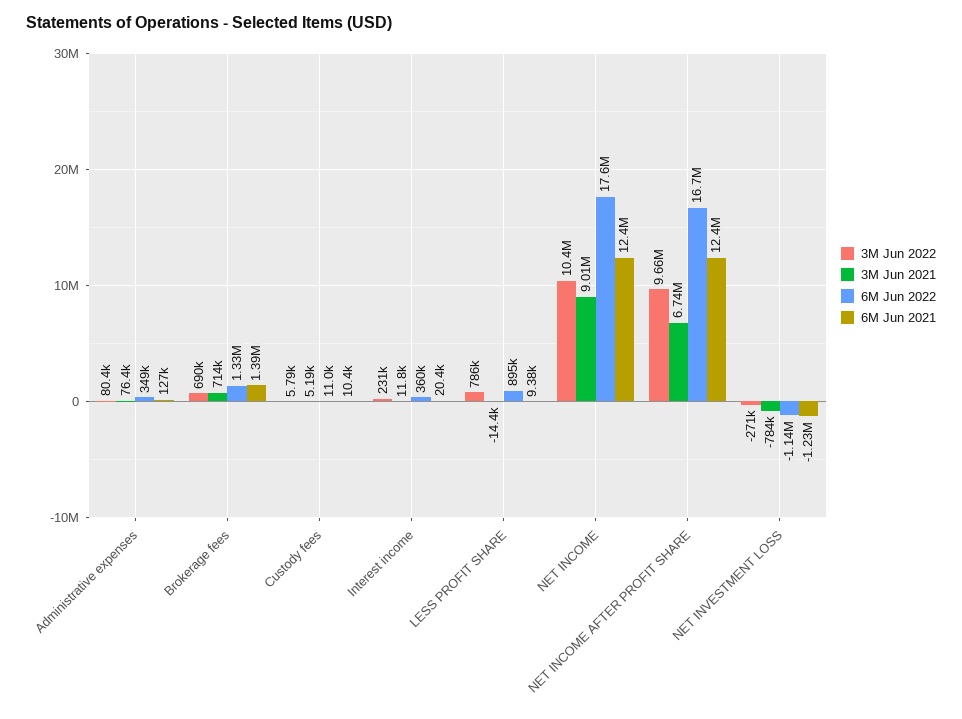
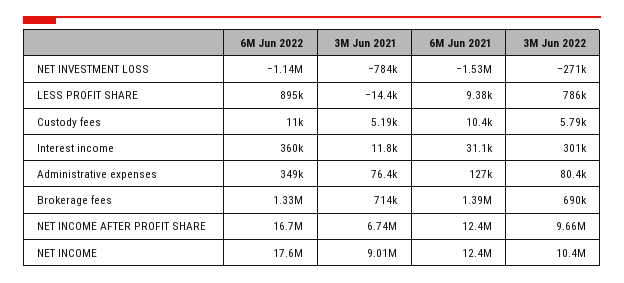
  {
    "3M Jun 2022": {
      "Administrative expenses": 80400,
      "Brokerage fees": 690000,
      "Custody fees": 5790,
-     "Interest income": 231000,
+     "Interest income": 301000,
      "LESS PROFIT SHARE": 786000,
      "NET INCOME": 10400000,
      "NET INCOME AFTER PROFIT SHARE": 9660000,
      "NET INVESTMENT LOSS": -271000
    },
    "3M Jun 2021": {
      "Administrative expenses": 76400,
      "Brokerage fees": 714000,
      "Custody fees": 5190,
      "Interest income": 11800,
      "LESS PROFIT SHARE": -14400,
      "NET INCOME": 9010000,
      "NET INCOME AFTER PROFIT SHARE": 6740000,
      "NET INVESTMENT LOSS": -784000
    },
    "6M Jun 2022": {
      "Administrative expenses": 349000,
      "Brokerage fees": 1330000,
      "Custody fees": 11000,
      "Interest income": 360000,
      "LESS PROFIT SHARE": 895000,
      "NET INCOME": 17600000,
      "NET INCOME AFTER PROFIT SHARE": 16700000,
      "NET INVESTMENT LOSS": -1140000
    },
    "6M Jun 2021": {
      "Administrative expenses": 127000,
      "Brokerage fees": 1390000,
      "Custody fees": 10400,
-     "Interest income": 20400,
+     "Interest income": 31100,
      "LESS PROFIT SHARE": 9380,
      "NET INCOME": 12400000,
      "NET INCOME AFTER PROFIT SHARE": 12400000,
-     "NET INVESTMENT LOSS": -1230000
+     "NET INVESTMENT LOSS": -1530000
    }
  }

